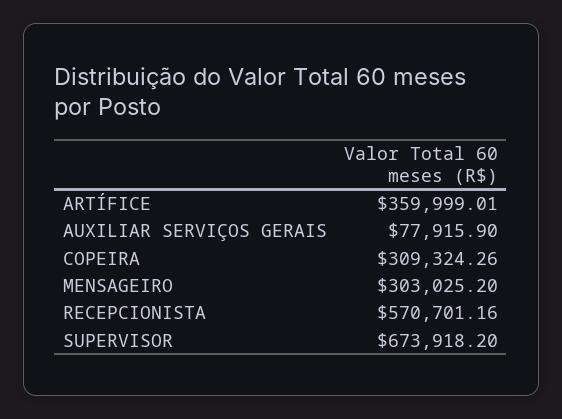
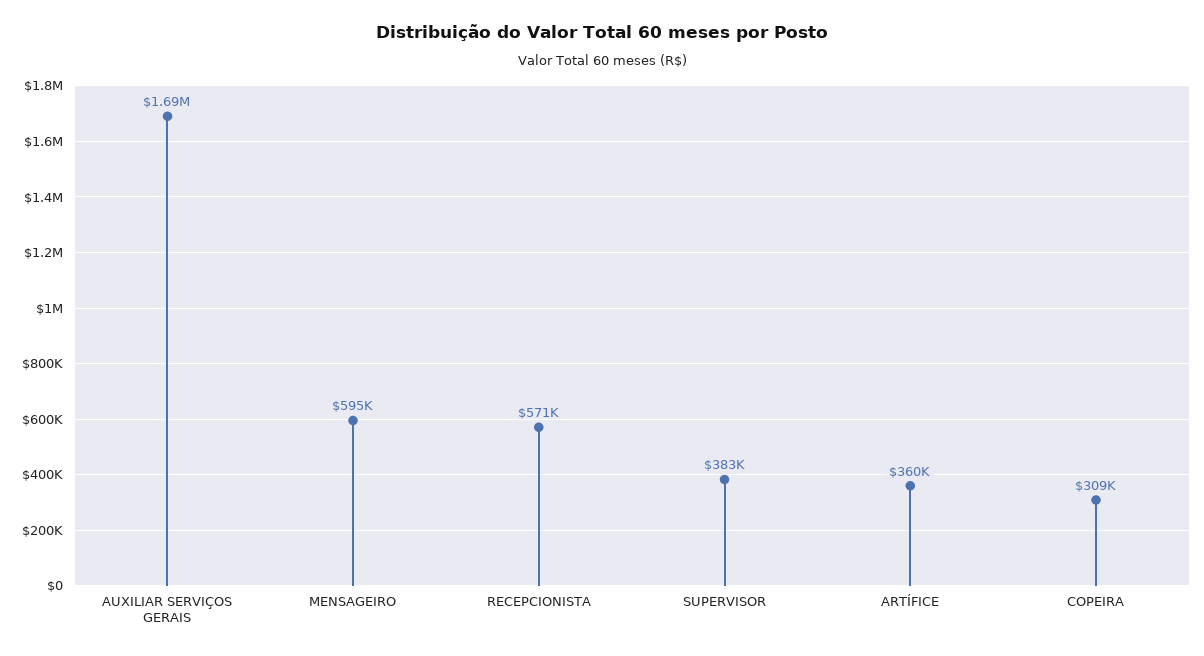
  {
    "ARTÍFICE": 359999.01,
-   "AUXILIAR SERVIÇOS GERAIS": 77915.9,
+   "AUXILIAR SERVIÇOS GERAIS": 1690000,
    "COPEIRA": 309324.26,
-   "MENSAGEIRO": 303025.2,
+   "MENSAGEIRO": 595000,
    "RECEPCIONISTA": 570701.16,
-   "SUPERVISOR": 673918.2
+   "SUPERVISOR": 383000
  }

